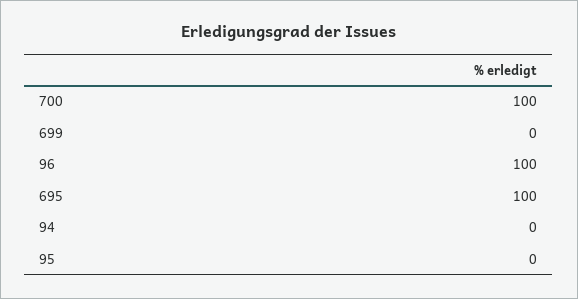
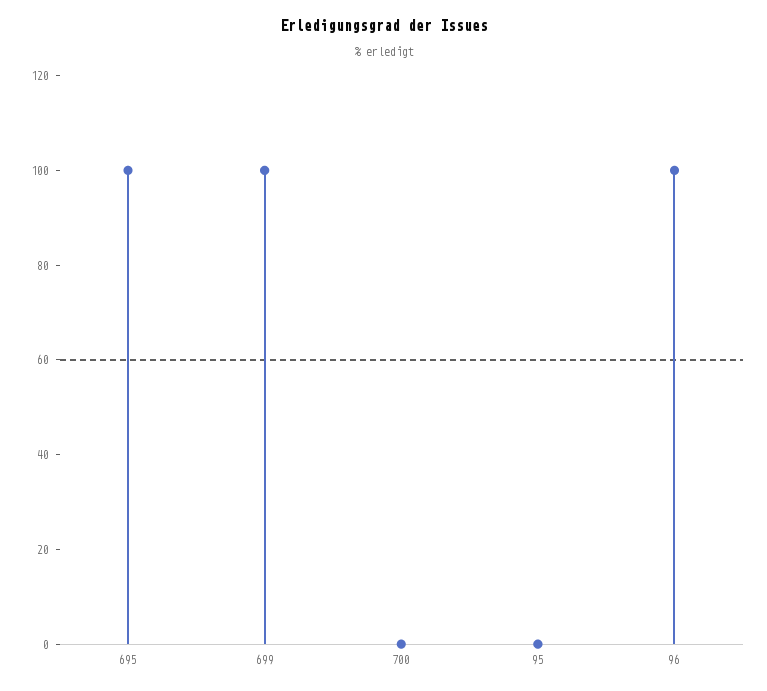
  {
-   "700": 100,
+   "700": 0,
-   "699": 0,
+   "699": 100,
    "96": 100,
    "695": 100,
-   "94": 0,
    "95": 0
  }

